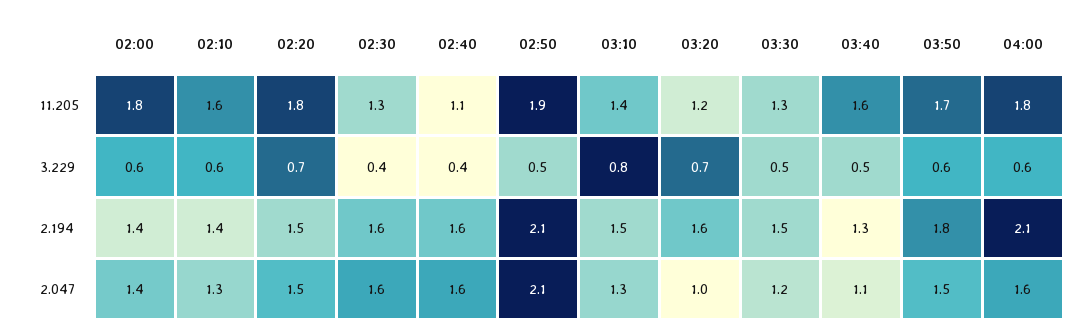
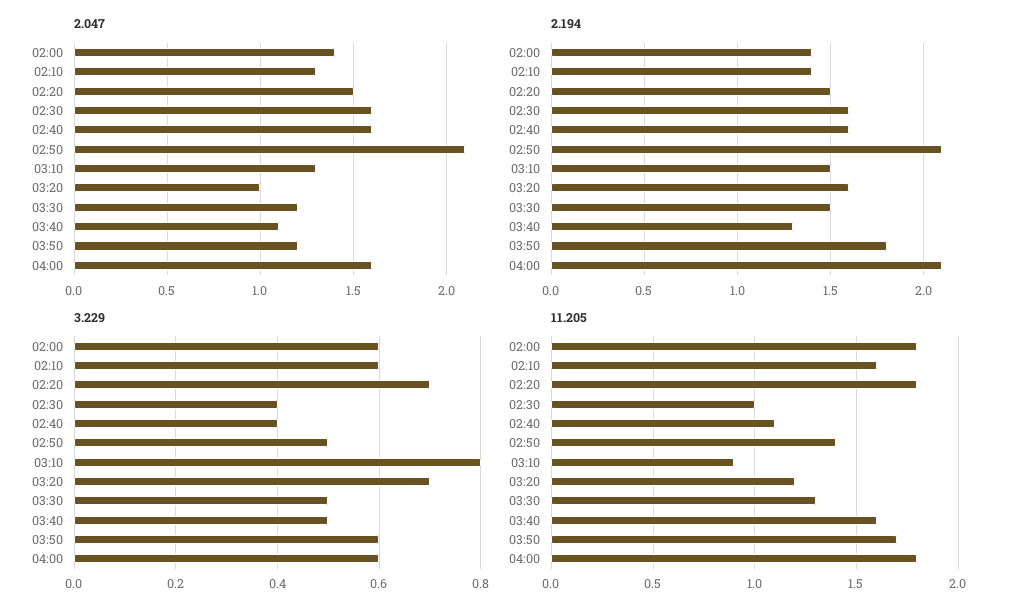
  {
    "11.205": {
      "02:00": 1.8,
      "02:10": 1.6,
      "02:20": 1.8,
-     "02:30": 1.3,
+     "02:30": 1,
      "02:40": 1.1,
-     "02:50": 1.9,
+     "02:50": 1.4,
-     "03:10": 1.4,
+     "03:10": 0.9,
      "03:20": 1.2,
      "03:30": 1.3,
      "03:40": 1.6,
      "03:50": 1.7,
      "04:00": 1.8
    },
    "3.229": {
      "02:00": 0.6,
      "02:10": 0.6,
      "02:20": 0.7,
      "02:30": 0.4,
      "02:40": 0.4,
      "02:50": 0.5,
      "03:10": 0.8,
      "03:20": 0.7,
      "03:30": 0.5,
      "03:40": 0.5,
      "03:50": 0.6,
      "04:00": 0.6
    },
    "2.194": {
      "02:00": 1.4,
      "02:10": 1.4,
      "02:20": 1.5,
      "02:30": 1.6,
      "02:40": 1.6,
      "02:50": 2.1,
      "03:10": 1.5,
      "03:20": 1.6,
      "03:30": 1.5,
      "03:40": 1.3,
      "03:50": 1.8,
      "04:00": 2.1
    },
    "2.047": {
      "02:00": 1.4,
      "02:10": 1.3,
      "02:20": 1.5,
      "02:30": 1.6,
      "02:40": 1.6,
      "02:50": 2.1,
      "03:10": 1.3,
      "03:20": 1,
      "03:30": 1.2,
      "03:40": 1.1,
-     "03:50": 1.5,
+     "03:50": 1.2,
      "04:00": 1.6
    }
  }

